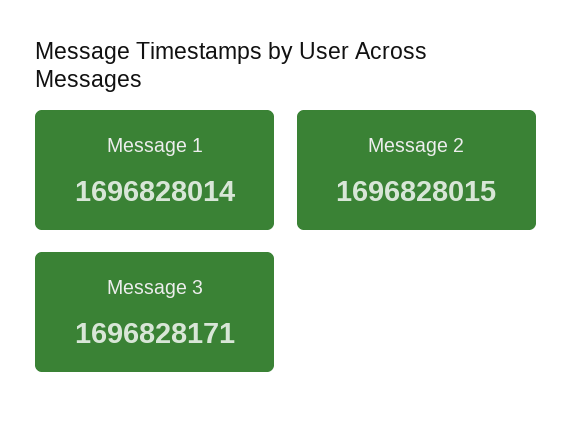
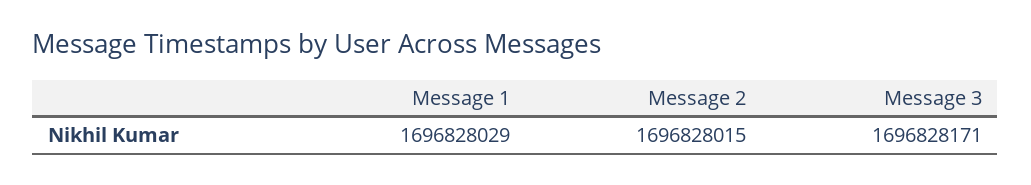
  {
-   "Message 1": 1696828014,
+   "Message 1": 1696828029,
    "Message 2": 1696828015,
    "Message 3": 1696828171
  }

